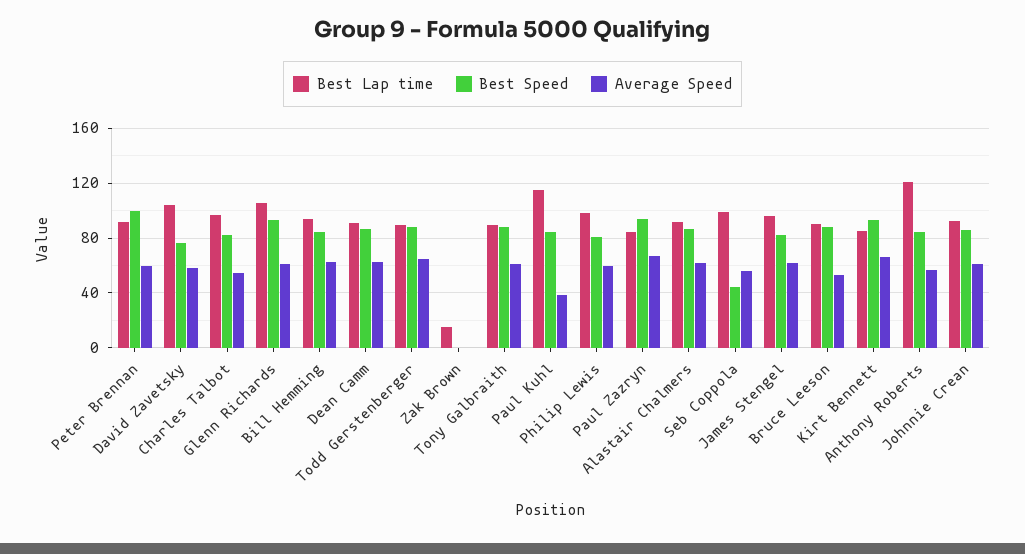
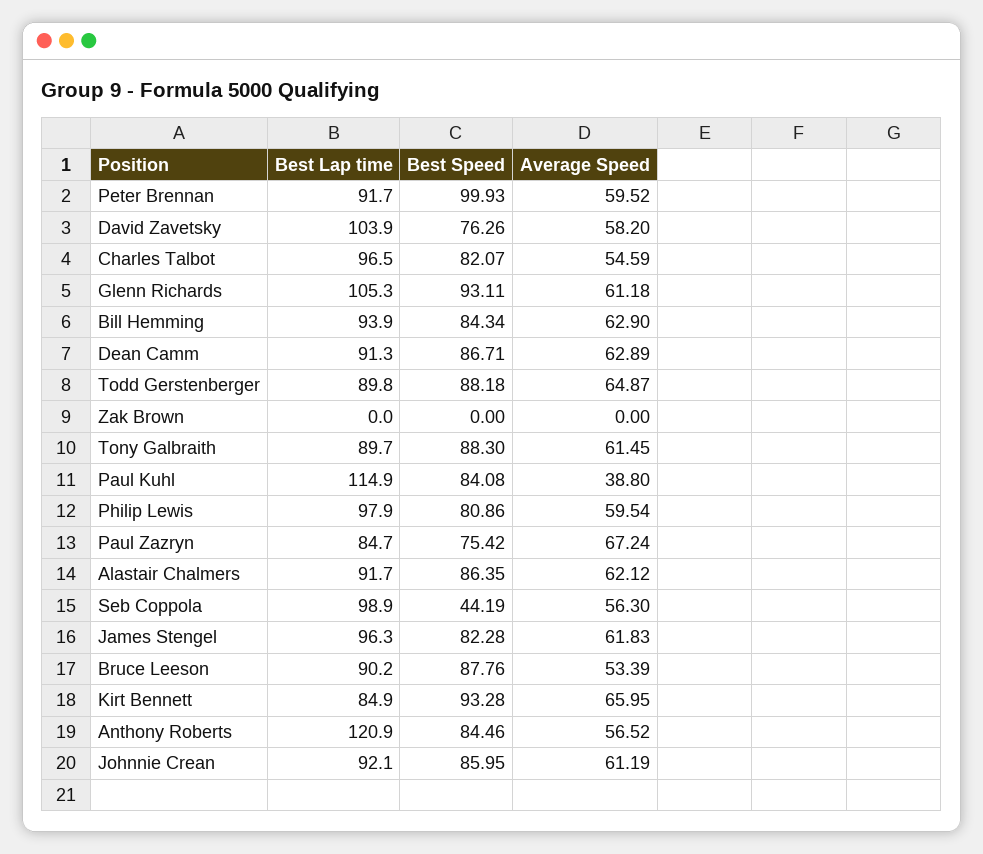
  {
    "Best Lap time": {
      "Peter Brennan": 91.7,
      "David Zavetsky": 103.9,
      "Charles Talbot": 96.5,
      "Glenn Richards": 105.3,
      "Bill Hemming": 93.9,
      "Dean Camm": 91.3,
      "Todd Gerstenberger": 89.8,
-     "Zak Brown": 15,
+     "Zak Brown": 0,
      "Tony Galbraith": 89.7,
      "Paul Kuhl": 114.9,
      "Philip Lewis": 97.9,
      "Paul Zazryn": 84.7,
      "Alastair Chalmers": 91.7,
      "Seb Coppola": 98.9,
      "James Stengel": 96.3,
      "Bruce Leeson": 90.2,
      "Kirt Bennett": 84.9,
      "Anthony Roberts": 120.9,
      "Johnnie Crean": 92.1
    },
    "Best Speed": {
      "Peter Brennan": 99.93,
      "David Zavetsky": 76.26,
      "Charles Talbot": 82.07,
      "Glenn Richards": 93.11,
      "Bill Hemming": 84.34,
      "Dean Camm": 86.71,
      "Todd Gerstenberger": 88.18,
      "Zak Brown": 0,
      "Tony Galbraith": 88.3,
      "Paul Kuhl": 84.08,
      "Philip Lewis": 80.86,
-     "Paul Zazryn": 95,
+     "Paul Zazryn": 75.42,
      "Alastair Chalmers": 86.35,
      "Seb Coppola": 44.19,
      "James Stengel": 82.28,
      "Bruce Leeson": 87.76,
      "Kirt Bennett": 93.28,
      "Anthony Roberts": 84.46,
      "Johnnie Crean": 85.95
    },
    "Average Speed": {
      "Peter Brennan": 59.52,
      "David Zavetsky": 58.2,
      "Charles Talbot": 54.59,
      "Glenn Richards": 61.18,
      "Bill Hemming": 62.9,
      "Dean Camm": 62.89,
      "Todd Gerstenberger": 64.87,
      "Zak Brown": 0,
      "Tony Galbraith": 61.45,
      "Paul Kuhl": 38.8,
      "Philip Lewis": 59.54,
      "Paul Zazryn": 67.24,
      "Alastair Chalmers": 62.12,
      "Seb Coppola": 56.3,
      "James Stengel": 61.83,
      "Bruce Leeson": 53.39,
      "Kirt Bennett": 65.95,
      "Anthony Roberts": 56.52,
      "Johnnie Crean": 61.19
    }
  }

